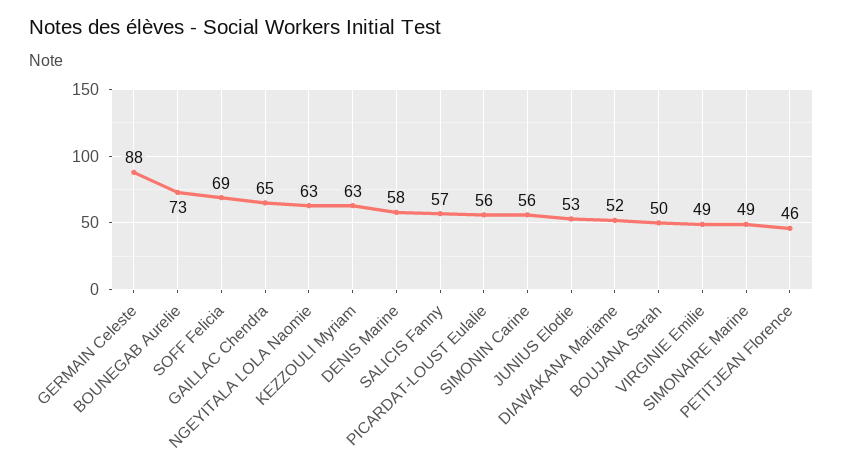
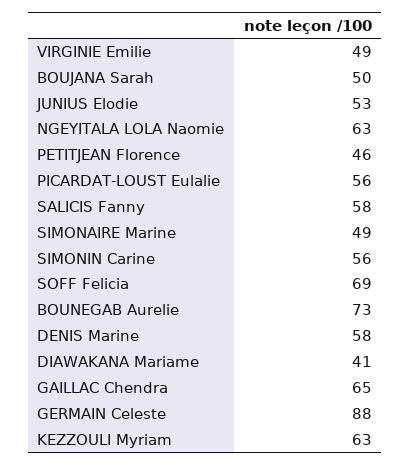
  {
    "GERMAIN Celeste": 88,
    "BOUNEGAB Aurelie": 73,
    "SOFF Felicia": 69,
    "GAILLAC Chendra": 65,
    "NGEYITALA LOLA Naomie": 63,
    "KEZZOULI Myriam": 63,
    "DENIS Marine": 58,
-   "SALICIS Fanny": 57,
+   "SALICIS Fanny": 58,
    "PICARDAT-LOUST Eulalie": 56,
    "SIMONIN Carine": 56,
    "JUNIUS Elodie": 53,
-   "DIAWAKANA Mariame": 52,
+   "DIAWAKANA Mariame": 41,
    "BOUJANA Sarah": 50,
    "VIRGINIE Emilie": 49,
    "SIMONAIRE Marine": 49,
    "PETITJEAN Florence": 46
  }

